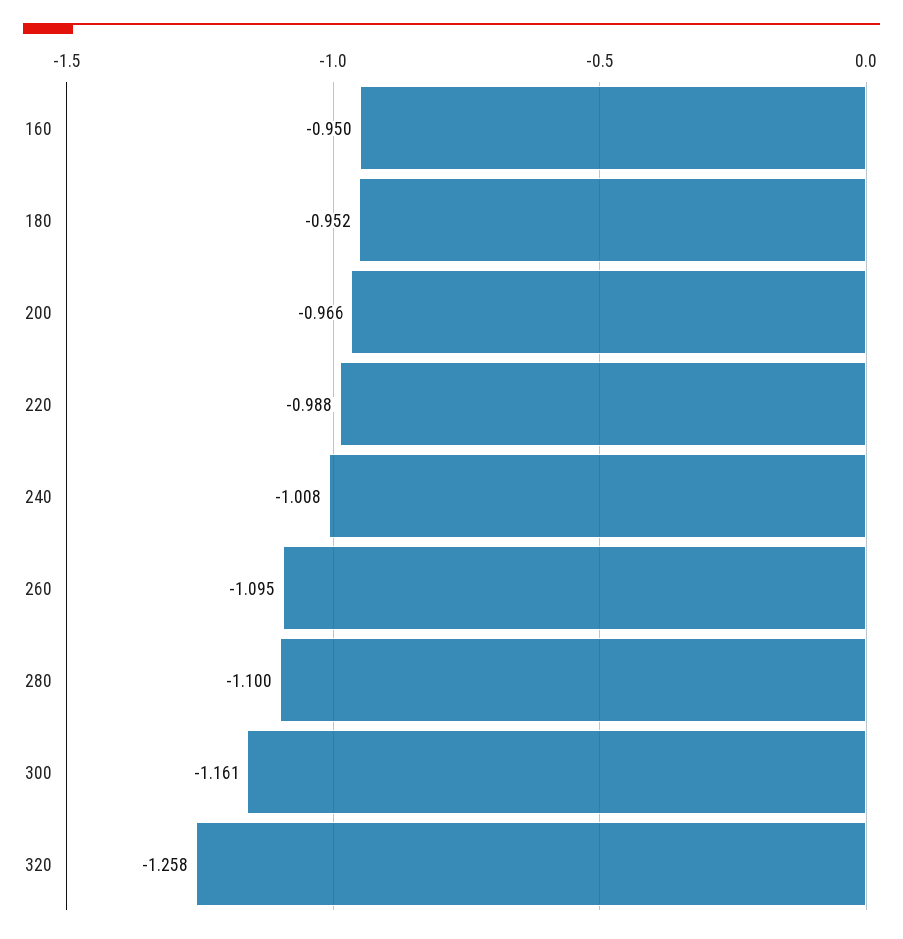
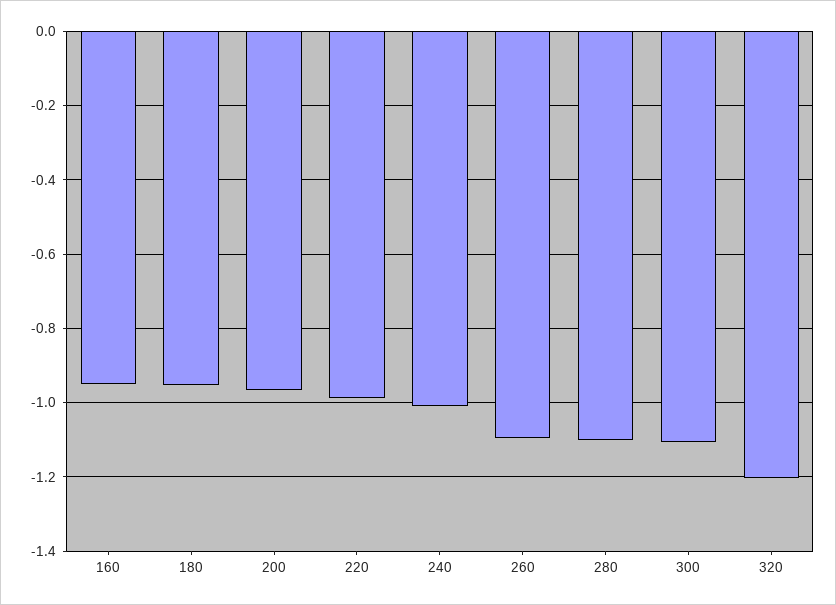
  {
    "160": -0.95,
    "180": -0.952,
    "200": -0.966,
    "220": -0.988,
    "240": -1.008,
    "260": -1.095,
    "280": -1.1,
-   "300": -1.161,
+   "300": -1.1,
-   "320": -1.258
+   "320": -1.2
  }

